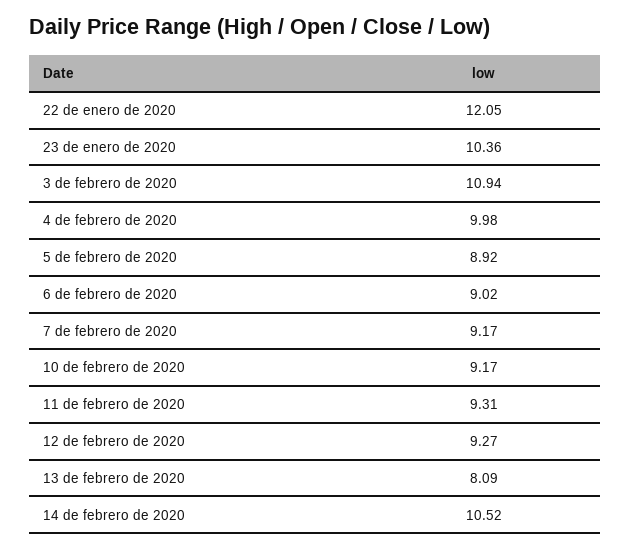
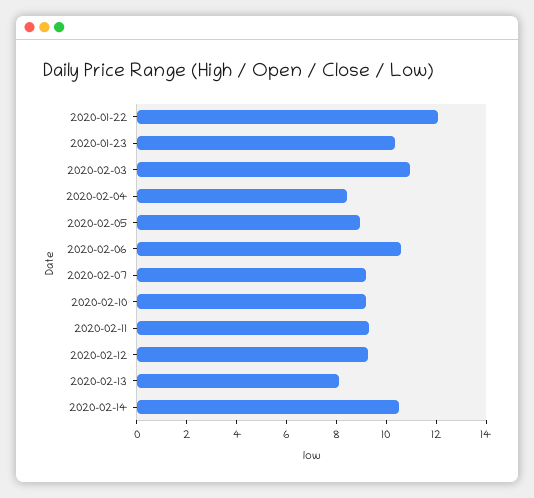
  {
    "22 de enero de 2020": 12.05,
    "23 de enero de 2020": 10.36,
    "3 de febrero de 2020": 10.94,
-   "4 de febrero de 2020": 9.98,
+   "4 de febrero de 2020": 8.5,
    "5 de febrero de 2020": 8.92,
-   "6 de febrero de 2020": 9.02,
+   "6 de febrero de 2020": 10.5,
    "7 de febrero de 2020": 9.17,
    "10 de febrero de 2020": 9.17,
    "11 de febrero de 2020": 9.31,
    "12 de febrero de 2020": 9.27,
    "13 de febrero de 2020": 8.09,
    "14 de febrero de 2020": 10.52
  }

